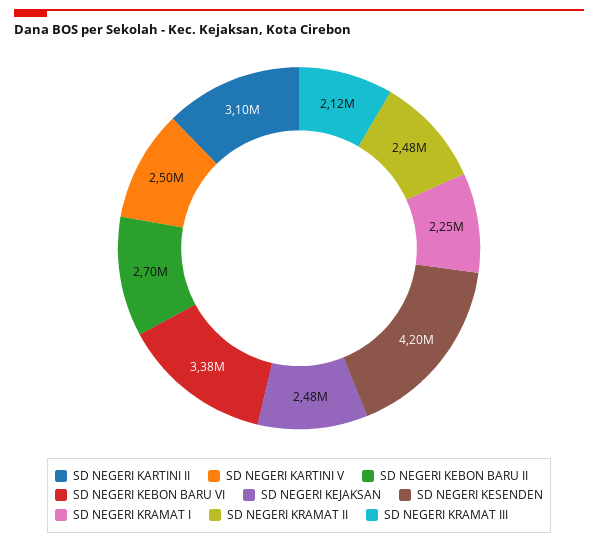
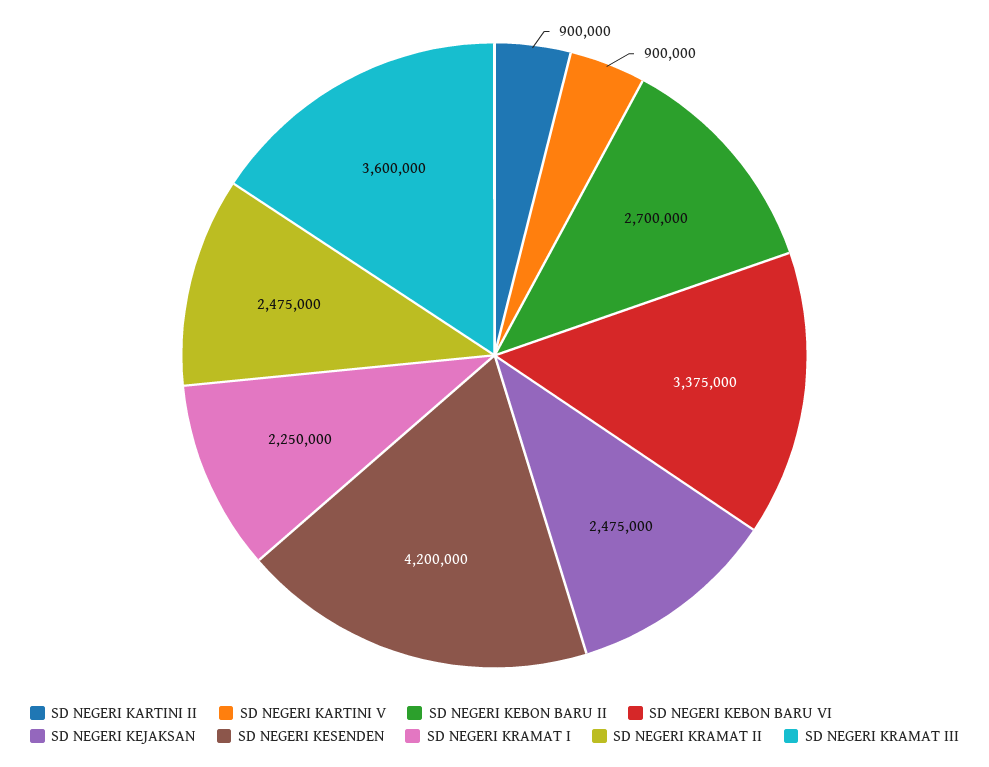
  {
-   "SD NEGERI KARTINI II": 3100000,
+   "SD NEGERI KARTINI II": 900000,
-   "SD NEGERI KARTINI V": 2500000,
+   "SD NEGERI KARTINI V": 900000,
    "SD NEGERI KEBON BARU II": 2700000,
    "SD NEGERI KEBON BARU VI": 3375000,
    "SD NEGERI KEJAKSAN": 2475000,
    "SD NEGERI KESENDEN": 4200000,
    "SD NEGERI KRAMAT I": 2250000,
    "SD NEGERI KRAMAT II": 2475000,
-   "SD NEGERI KRAMAT III": 2120000
+   "SD NEGERI KRAMAT III": 3600000
  }

